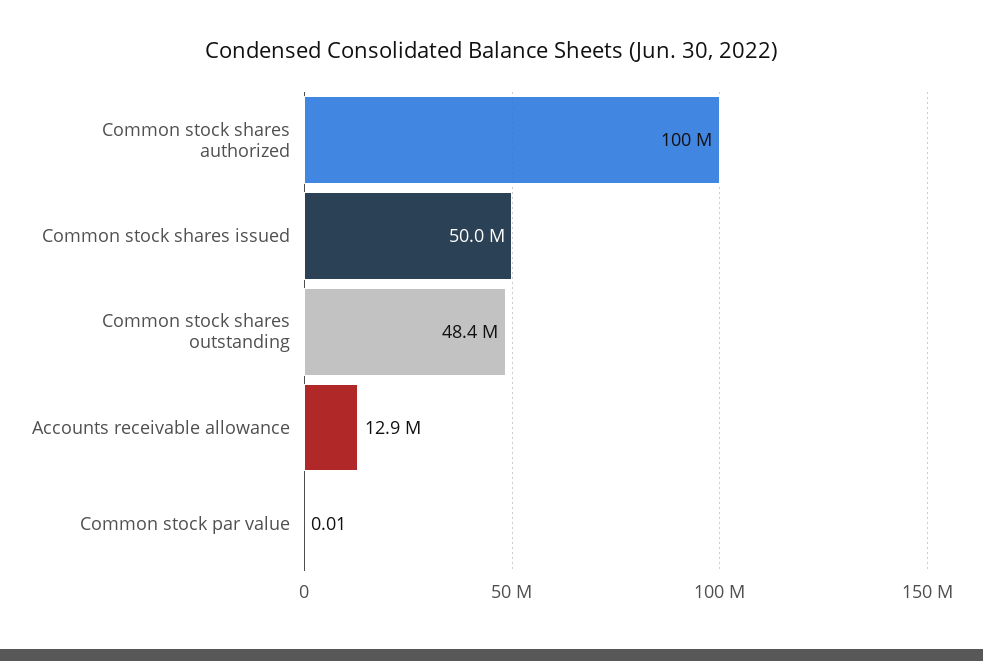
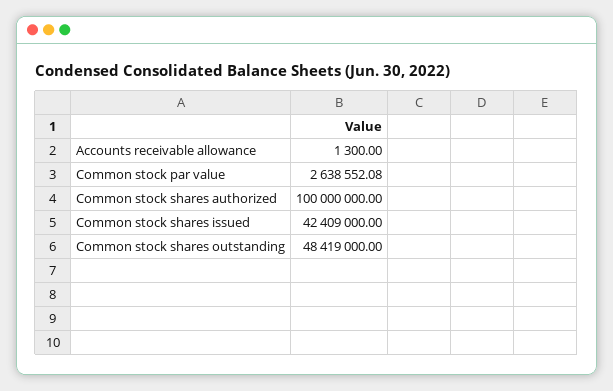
  {
    "Common stock shares authorized": 100000000,
-   "Common stock shares issued": 50000000,
+   "Common stock shares issued": 42409000,
    "Common stock shares outstanding": 48419000,
-   "Accounts receivable allowance": 12900000,
+   "Accounts receivable allowance": 1300,
-   "Common stock par value": 0.01
+   "Common stock par value": 2638552.08
  }

